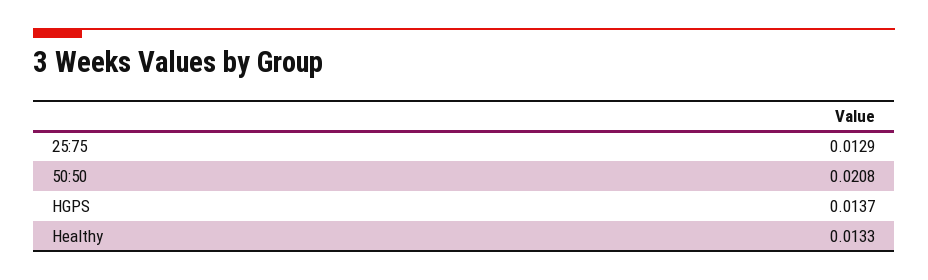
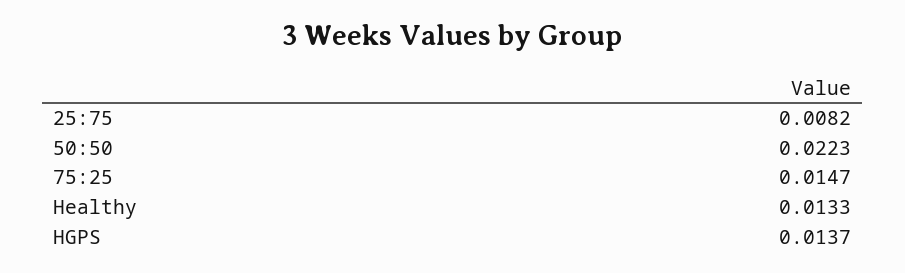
  {
-   "25:75": 0.0129,
+   "25:75": 0.0082,
-   "50:50": 0.0208,
+   "50:50": 0.0223,
    "HGPS": 0.0137,
-   "Healthy": 0.0133
+   "Healthy": 0.0133,
+   "75:25": 0.0147
  }

